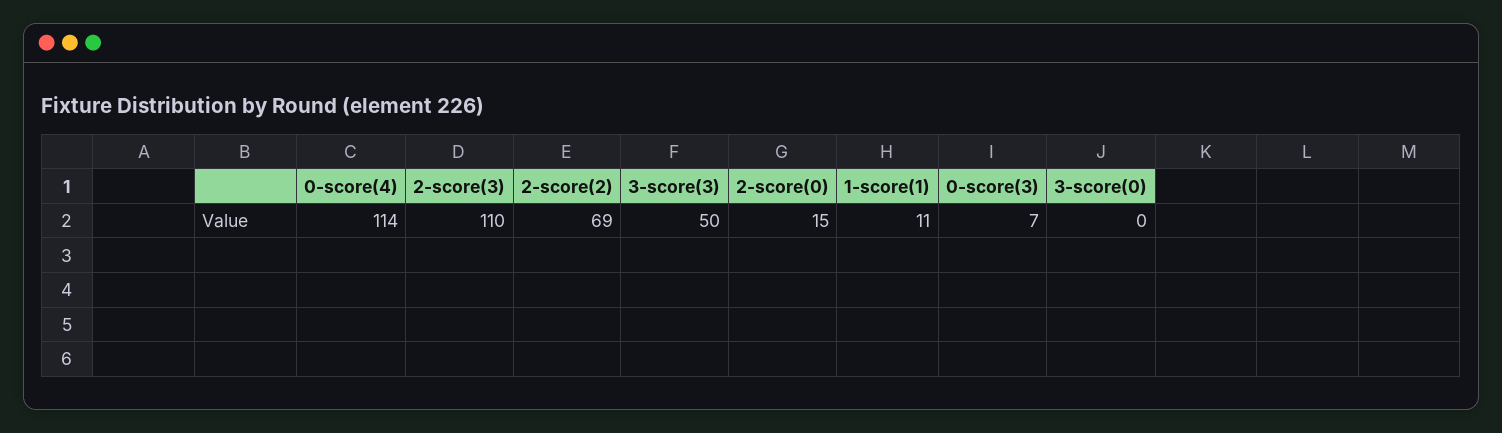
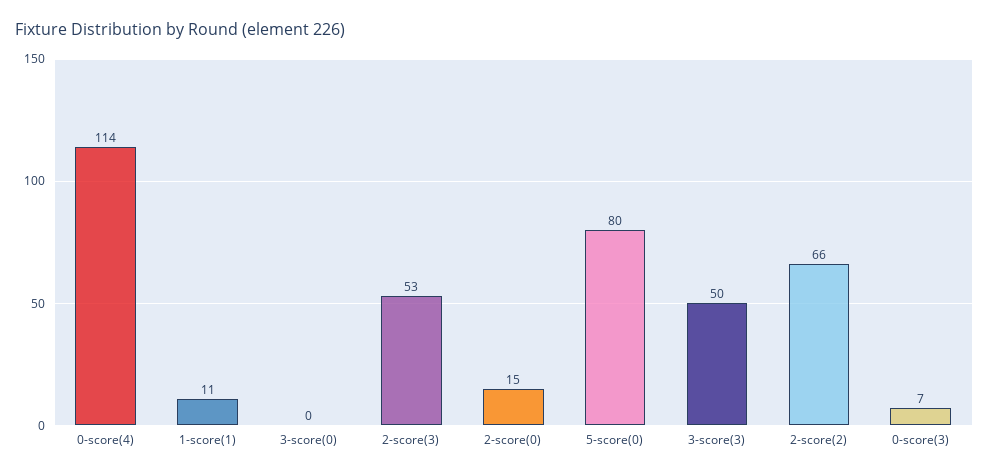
  {
    "0-score(4)": 114,
-   "2-score(3)": 110,
+   "2-score(3)": 53,
-   "2-score(2)": 69,
+   "2-score(2)": 66,
    "3-score(3)": 50,
    "2-score(0)": 15,
    "1-score(1)": 11,
    "0-score(3)": 7,
-   "3-score(0)": 0
+   "3-score(0)": 0,
+   "5-score(0)": 80
  }

